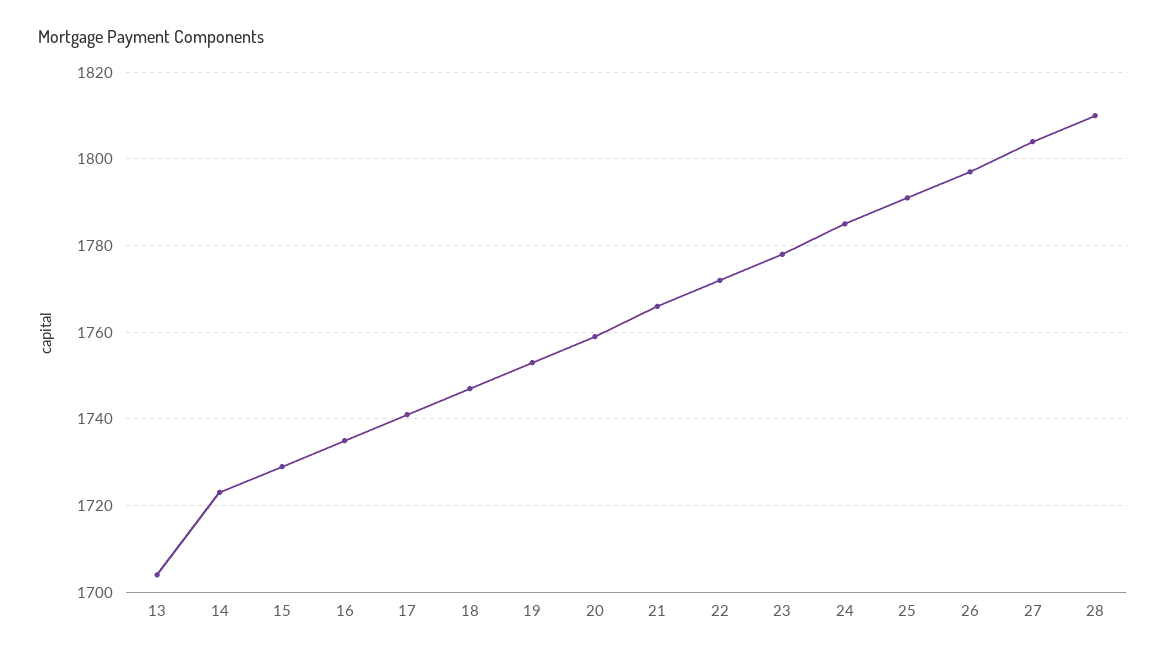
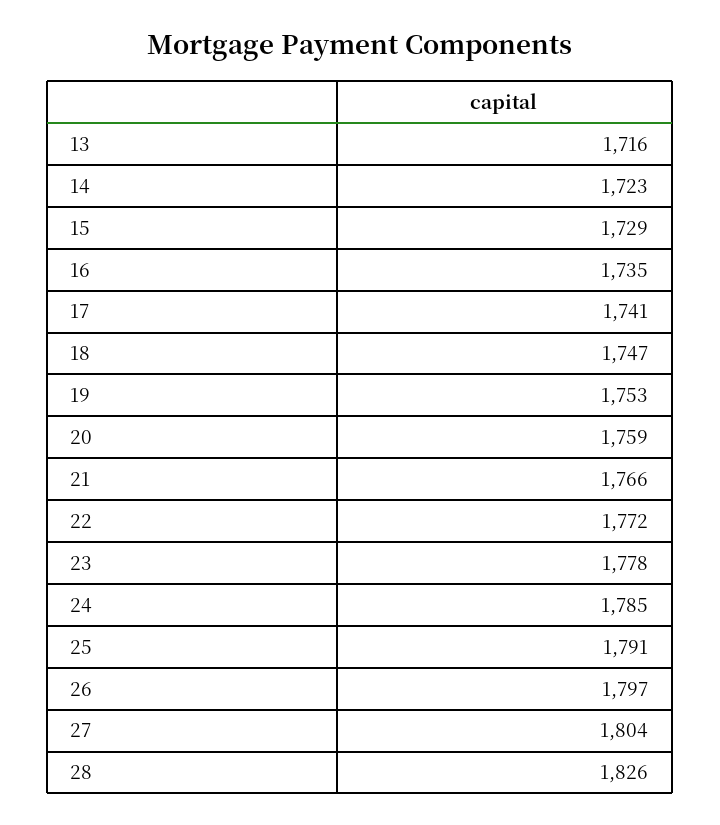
  {
-   "13": 1705,
+   "13": 1716,
    "14": 1723,
    "15": 1729,
    "16": 1735,
    "17": 1741,
    "18": 1747,
    "19": 1753,
    "20": 1759,
    "21": 1766,
    "22": 1772,
    "23": 1778,
    "24": 1785,
    "25": 1791,
    "26": 1797,
    "27": 1804,
-   "28": 1810
+   "28": 1826
  }

